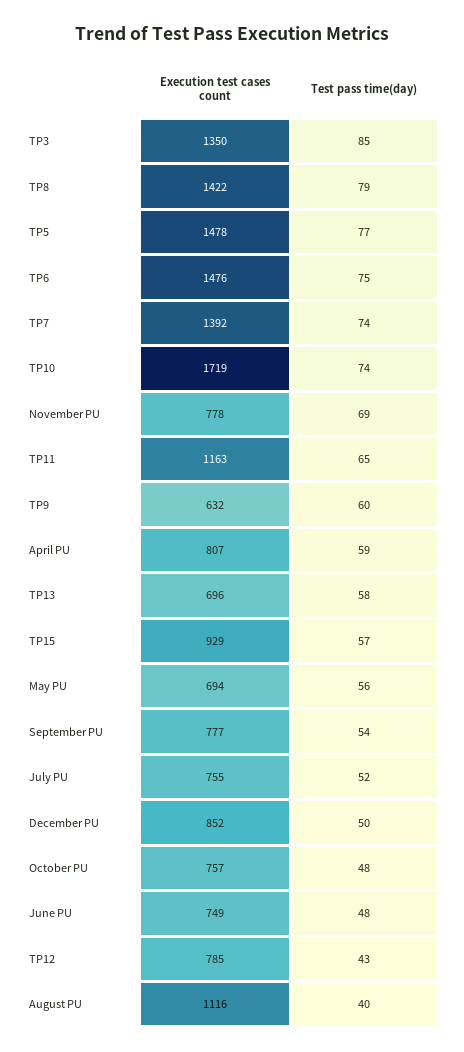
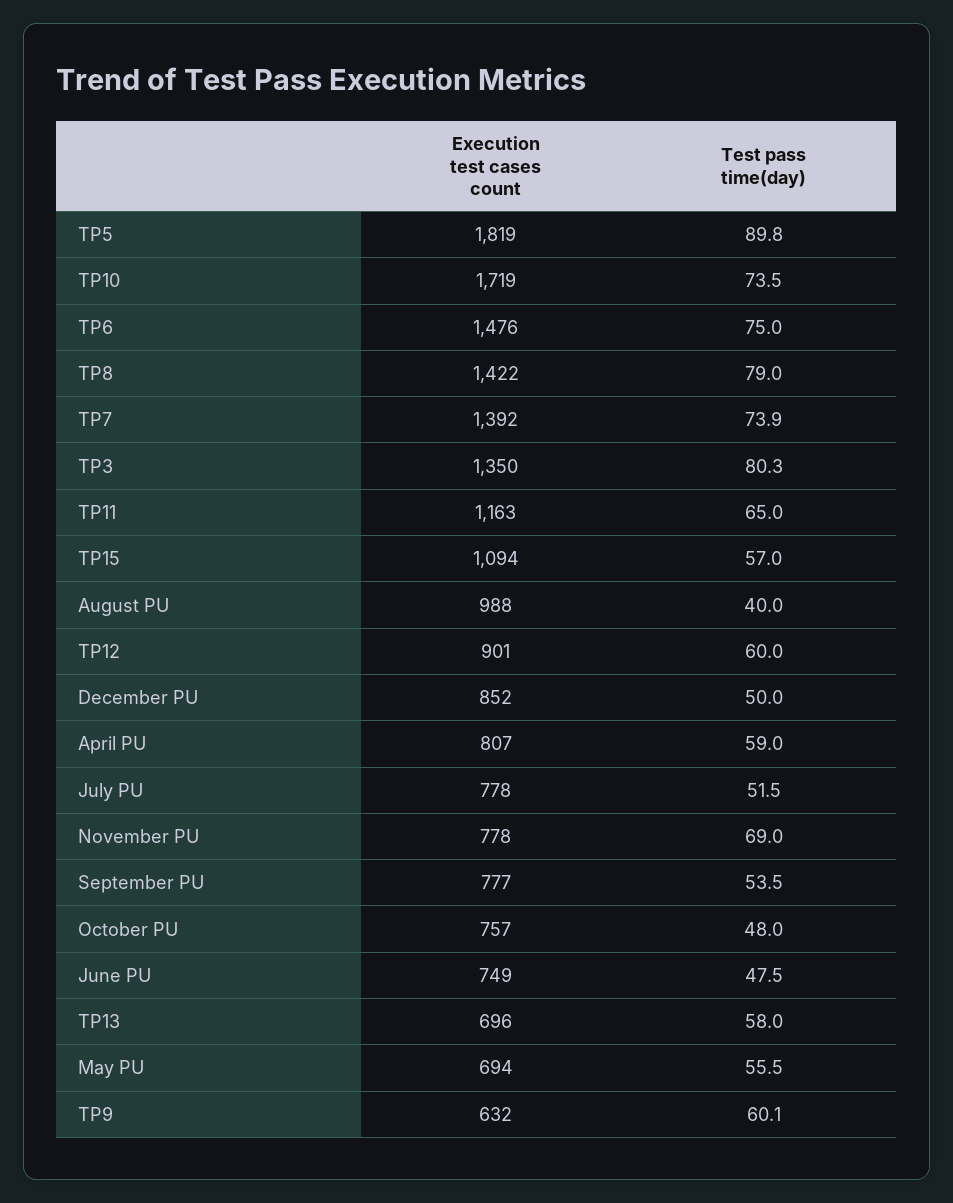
  {
    "Execution test cases count": {
      "TP3": 1350,
      "TP8": 1422,
-     "TP5": 1478,
+     "TP5": 1819,
      "TP6": 1476,
      "TP7": 1392,
      "TP10": 1719,
      "November PU": 778,
      "TP11": 1163,
      "TP9": 632,
      "April PU": 807,
      "TP13": 696,
-     "TP15": 929,
+     "TP15": 1094,
      "May PU": 694,
      "September PU": 777,
-     "July PU": 755,
+     "July PU": 778,
      "December PU": 852,
      "October PU": 757,
      "June PU": 749,
-     "TP12": 785,
+     "TP12": 901,
-     "August PU": 1116
+     "August PU": 988
    },
    "Test pass time(day)": {
-     "TP3": 85,
+     "TP3": 80.3,
      "TP8": 79,
-     "TP5": 77,
+     "TP5": 89.8,
      "TP6": 75,
      "TP7": 73.9,
      "TP10": 73.5,
      "November PU": 69,
      "TP11": 65,
      "TP9": 60.1,
      "April PU": 59,
      "TP13": 58,
      "TP15": 57,
      "May PU": 55.5,
      "September PU": 53.5,
      "July PU": 51.5,
      "December PU": 50,
      "October PU": 48,
      "June PU": 47.5,
-     "TP12": 43,
+     "TP12": 60,
      "August PU": 40
    }
  }

